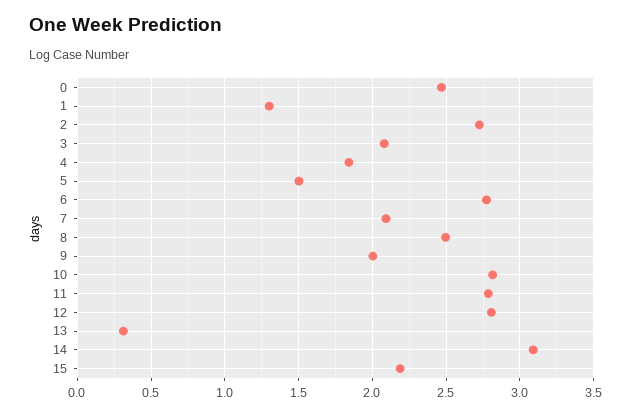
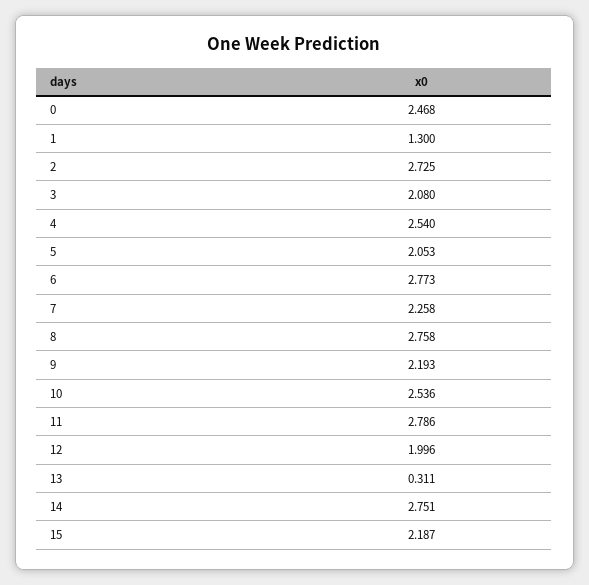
  {
    "0": 2.468,
    "1": 1.3,
    "2": 2.725,
    "3": 2.08,
-   "4": 1.85,
+   "4": 2.54,
-   "5": 1.5,
+   "5": 2.053,
    "6": 2.773,
-   "7": 2.1,
+   "7": 2.258,
-   "8": 2.5,
+   "8": 2.758,
-   "9": 2,
+   "9": 2.193,
-   "10": 2.8,
+   "10": 2.536,
    "11": 2.786,
-   "12": 2.8,
+   "12": 1.996,
    "13": 0.311,
-   "14": 3.1,
+   "14": 2.751,
    "15": 2.187
  }

